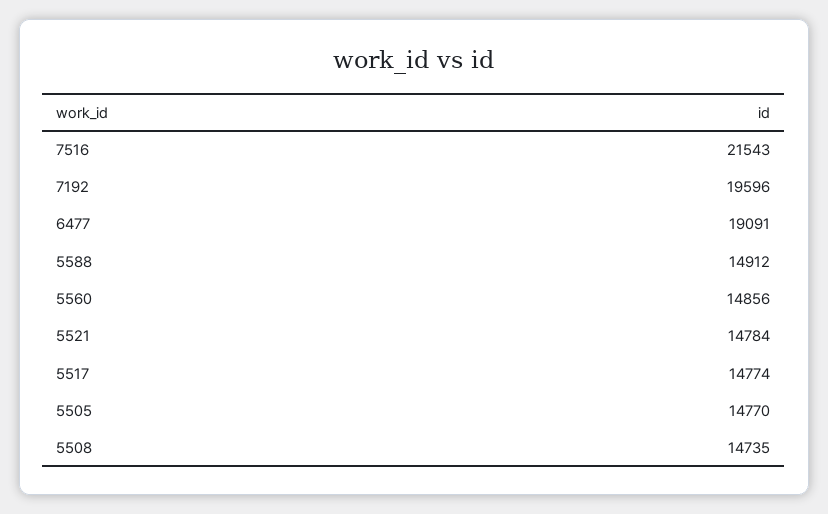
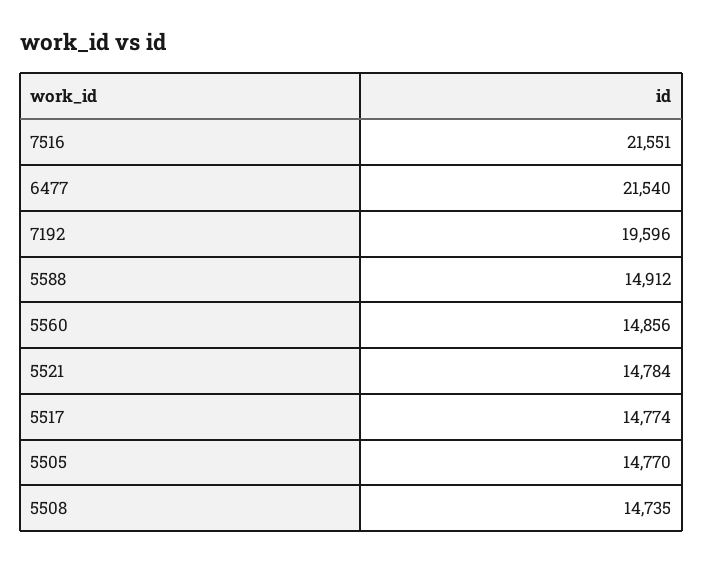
  {
-   "7516": 21543,
+   "7516": 21551,
    "7192": 19596,
-   "6477": 19091,
+   "6477": 21540,
    "5588": 14912,
    "5560": 14856,
    "5521": 14784,
    "5517": 14774,
    "5505": 14770,
    "5508": 14735
  }

